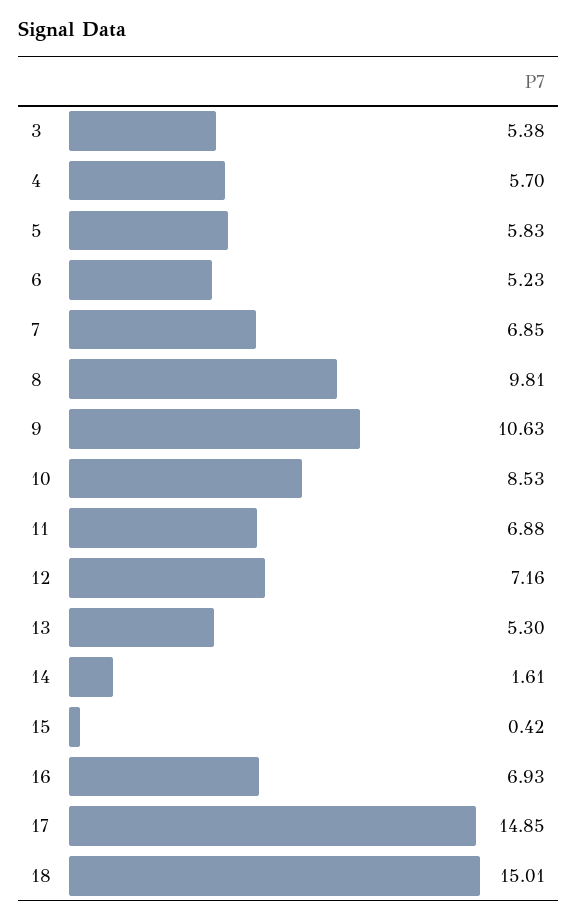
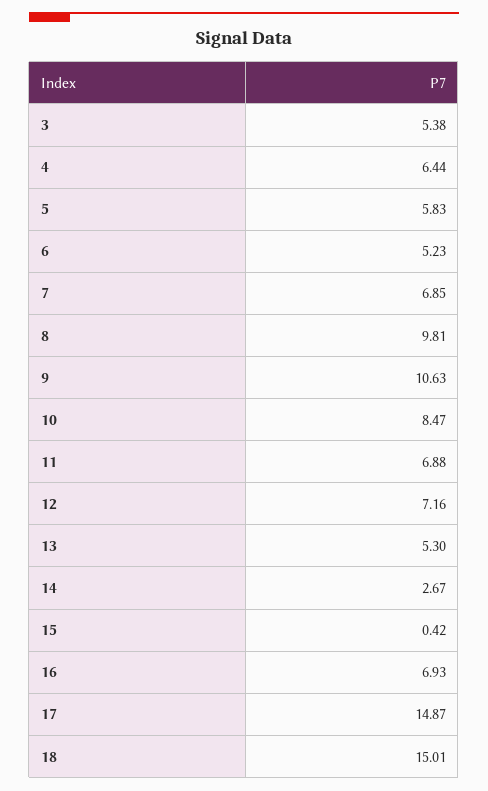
  {
    "3": 5.38,
-   "4": 5.7,
+   "4": 6.44,
    "5": 5.83,
    "6": 5.23,
    "7": 6.85,
    "8": 9.81,
    "9": 10.63,
-   "10": 8.53,
+   "10": 8.47,
    "11": 6.88,
    "12": 7.16,
    "13": 5.3,
-   "14": 1.61,
+   "14": 2.67,
    "15": 0.42,
    "16": 6.93,
-   "17": 14.85,
+   "17": 14.87,
    "18": 15.01
  }

